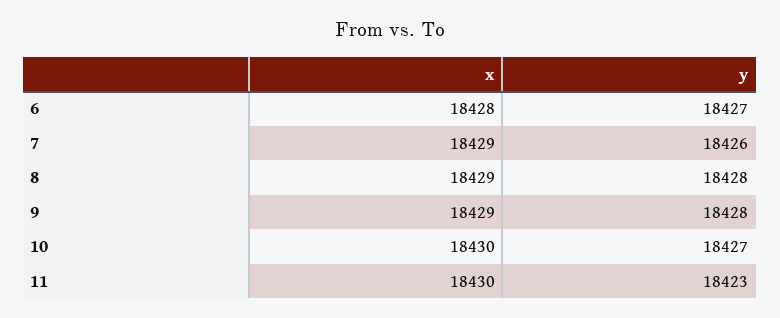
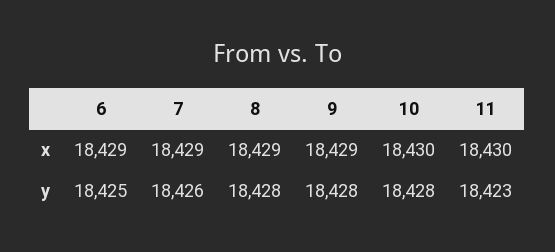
  {
    "x": {
-     "6": 18428,
+     "6": 18429,
      "7": 18429,
      "8": 18429,
      "9": 18429,
      "10": 18430,
      "11": 18430
    },
    "y": {
-     "6": 18427,
+     "6": 18425,
      "7": 18426,
      "8": 18428,
      "9": 18428,
-     "10": 18427,
+     "10": 18428,
      "11": 18423
    }
  }

